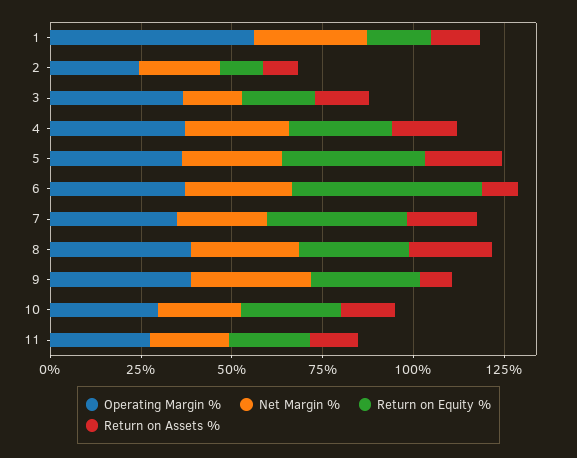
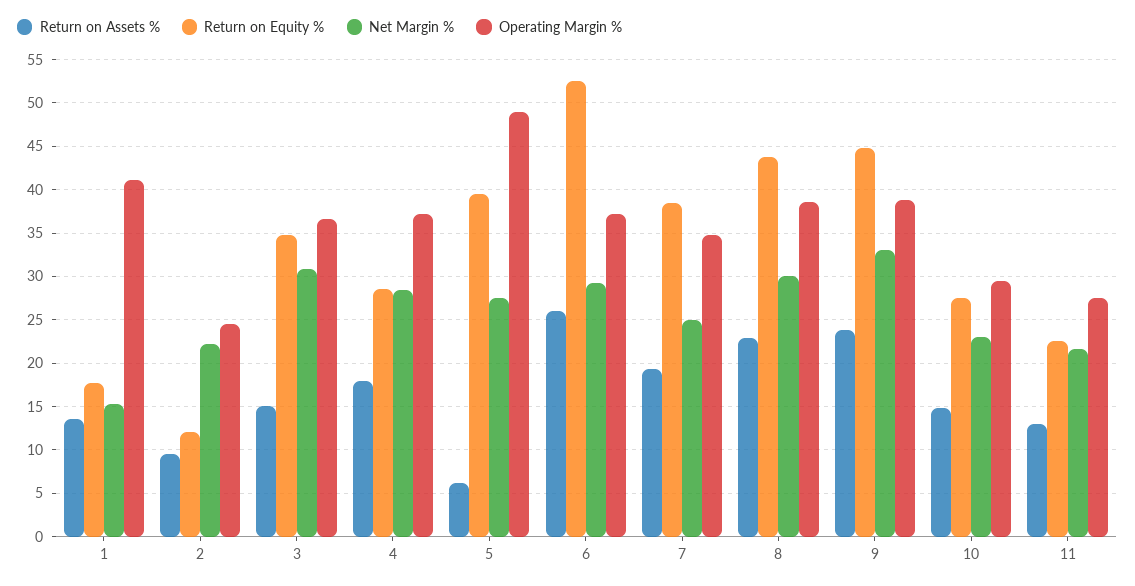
  {
    "Operating Margin %": {
-     "1": 55,
+     "1": 41,
      "2": 25,
      "3": 37,
      "4": 37,
-     "5": 35,
+     "5": 49,
      "6": 37,
      "7": 35,
      "8": 39,
      "9": 39,
      "10": 30,
      "11": 28
    },
    "Net Margin %": {
-     "1": 30,
+     "1": 15,
      "2": 22,
-     "3": 15,
+     "3": 31,
      "4": 28,
      "5": 28,
      "6": 29,
      "7": 25,
      "8": 30,
      "9": 33,
      "10": 23,
      "11": 22
    },
    "Return on Equity %": {
      "1": 18,
      "2": 12,
-     "3": 20,
+     "3": 35,
      "4": 29,
      "5": 40,
      "6": 52,
      "7": 38,
-     "8": 30,
+     "8": 44,
-     "9": 30,
+     "9": 45,
      "10": 28,
      "11": 23
    },
    "Return on Assets %": {
      "1": 14,
      "2": 10,
      "3": 15,
      "4": 18,
-     "5": 20,
+     "5": 6,
-     "6": 10,
+     "6": 26,
      "7": 19,
      "8": 23,
-     "9": 10,
+     "9": 24,
      "10": 15,
      "11": 13
    }
  }

